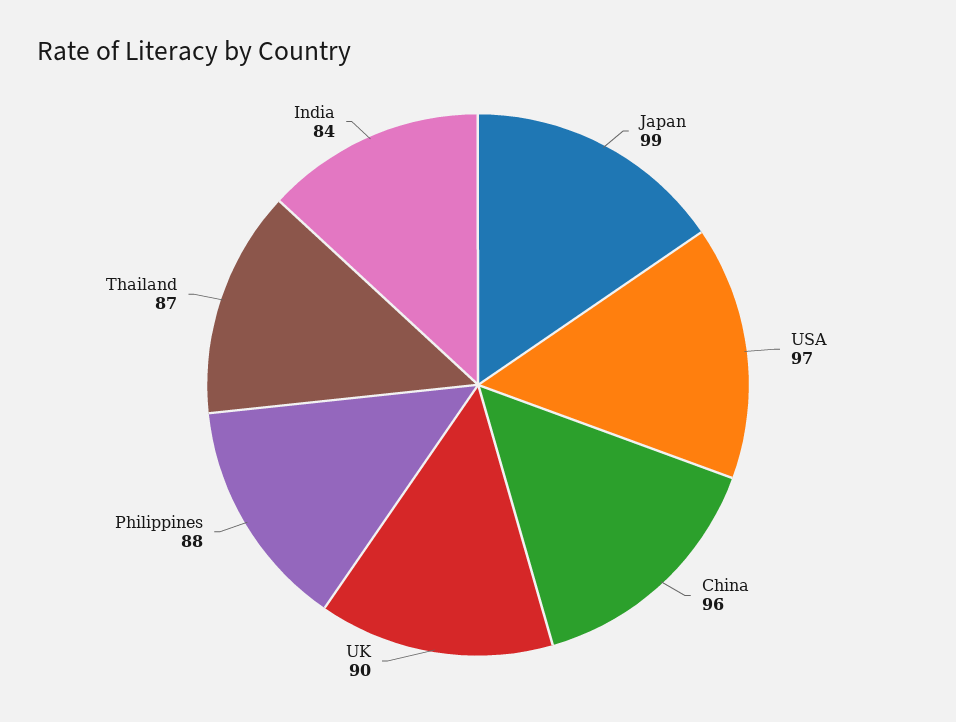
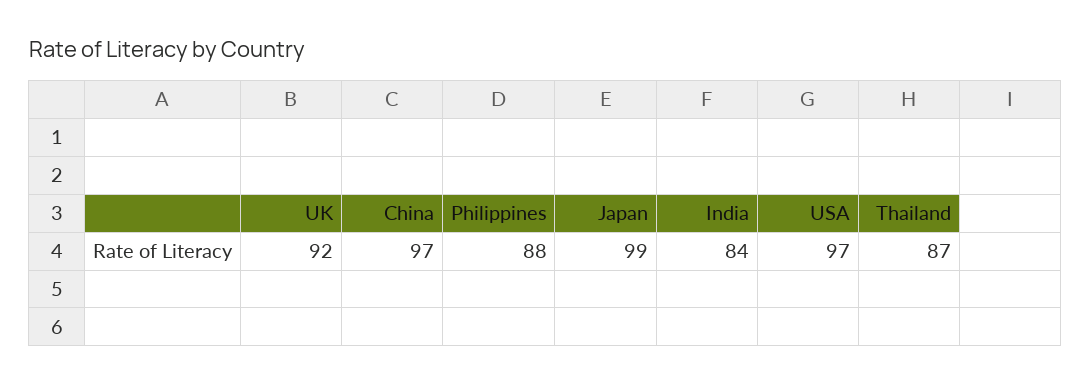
  {
    "Japan": 99,
    "USA": 97,
-   "China": 96,
+   "China": 97,
-   "UK": 90,
+   "UK": 92,
    "Philippines": 88,
    "Thailand": 87,
    "India": 84
  }

